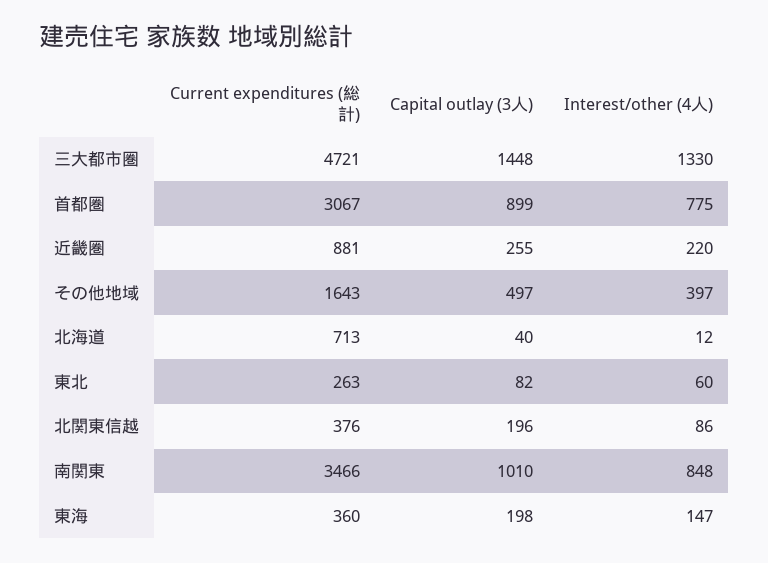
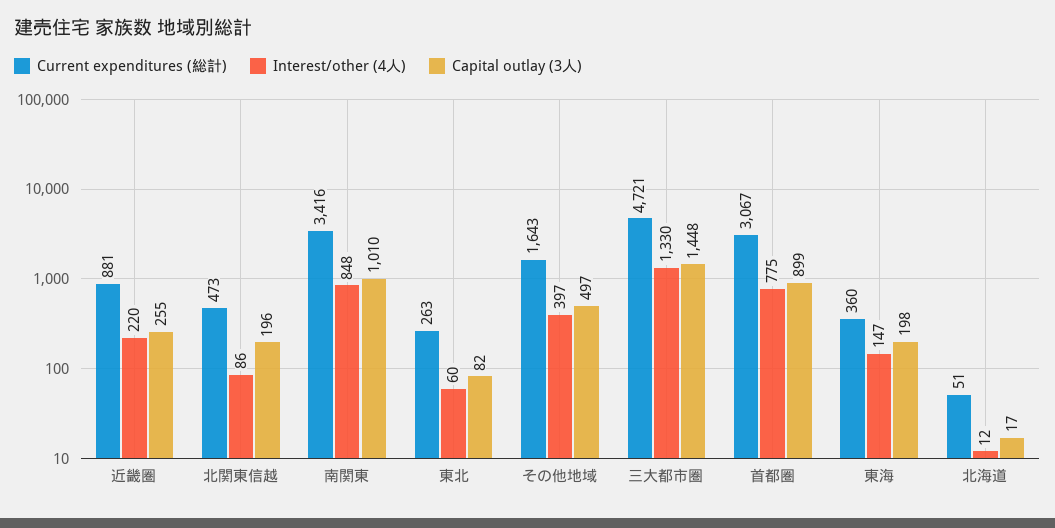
  {
    "Current expenditures (総計)": {
      "三大都市圏": 4721,
      "首都圏": 3067,
      "近畿圏": 881,
      "その他地域": 1643,
-     "北海道": 713,
+     "北海道": 51,
      "東北": 263,
-     "北関東信越": 376,
+     "北関東信越": 473,
-     "南関東": 3466,
+     "南関東": 3416,
      "東海": 360
    },
    "Capital outlay (3人)": {
      "三大都市圏": 1448,
      "首都圏": 899,
      "近畿圏": 255,
      "その他地域": 497,
-     "北海道": 40,
+     "北海道": 17,
      "東北": 82,
      "北関東信越": 196,
      "南関東": 1010,
      "東海": 198
    },
    "Interest/other (4人)": {
      "三大都市圏": 1330,
      "首都圏": 775,
      "近畿圏": 220,
      "その他地域": 397,
      "北海道": 12,
      "東北": 60,
      "北関東信越": 86,
      "南関東": 848,
      "東海": 147
    }
  }

